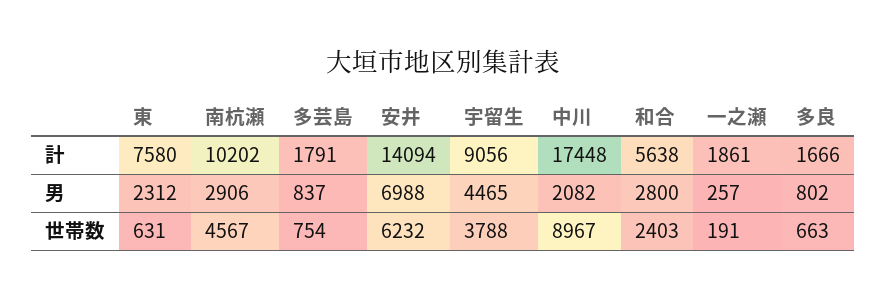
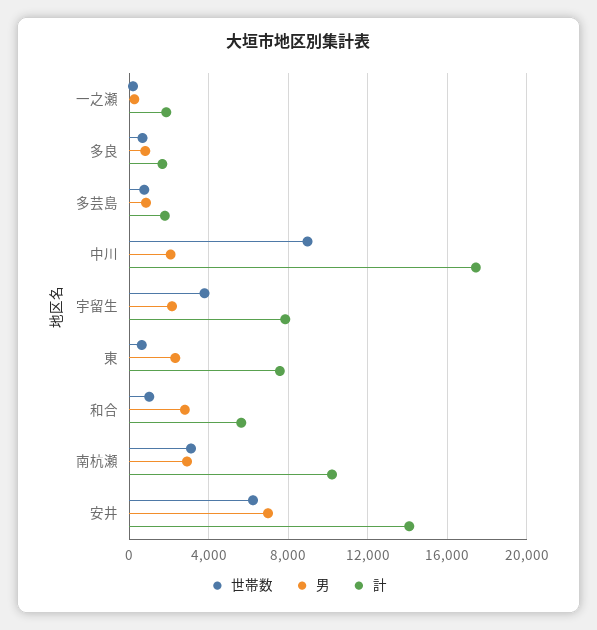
  {
    "計": {
      "東": 7580,
      "南杭瀬": 10202,
      "多芸島": 1791,
      "安井": 14094,
-     "宇留生": 9056,
+     "宇留生": 8000,
      "中川": 17448,
      "和合": 5638,
      "一之瀬": 1861,
      "多良": 1666
    },
    "男": {
      "東": 2312,
      "南杭瀬": 2906,
      "多芸島": 837,
      "安井": 6988,
-     "宇留生": 4465,
+     "宇留生": 2000,
      "中川": 2082,
      "和合": 2800,
      "一之瀬": 257,
      "多良": 802
    },
    "世帯数": {
      "東": 631,
-     "南杭瀬": 4567,
+     "南杭瀬": 3000,
      "多芸島": 754,
      "安井": 6232,
      "宇留生": 3788,
      "中川": 8967,
-     "和合": 2403,
+     "和合": 1000,
      "一之瀬": 191,
      "多良": 663
    }
  }

